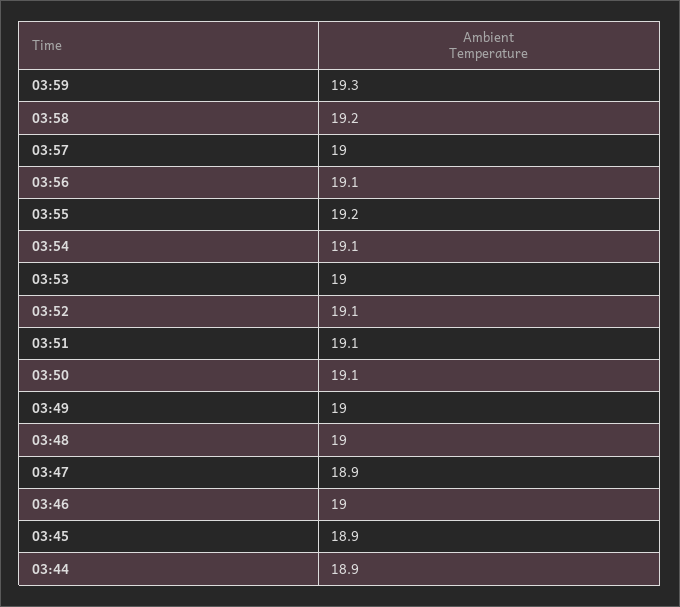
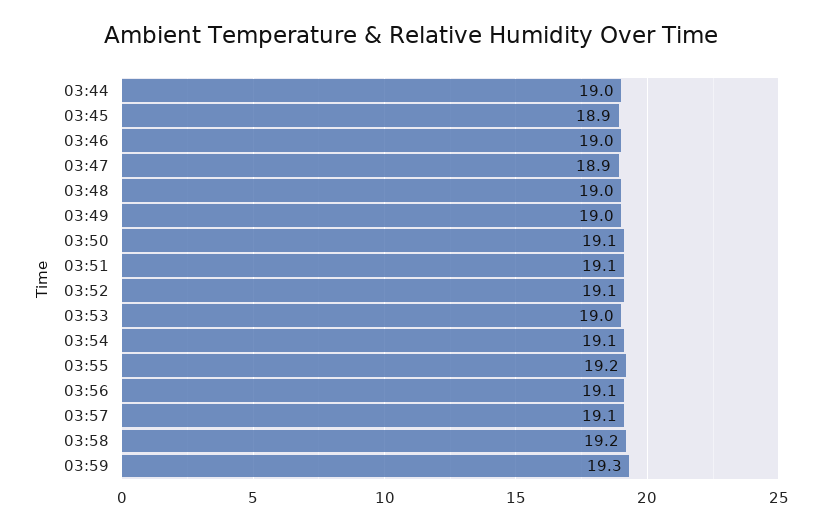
  {
    "03:59": 19.3,
    "03:58": 19.2,
-   "03:57": 19,
+   "03:57": 19.1,
    "03:56": 19.1,
    "03:55": 19.2,
    "03:54": 19.1,
    "03:53": 19,
    "03:52": 19.1,
    "03:51": 19.1,
    "03:50": 19.1,
    "03:49": 19,
    "03:48": 19,
    "03:47": 18.9,
    "03:46": 19,
    "03:45": 18.9,
-   "03:44": 18.9
+   "03:44": 19
  }

